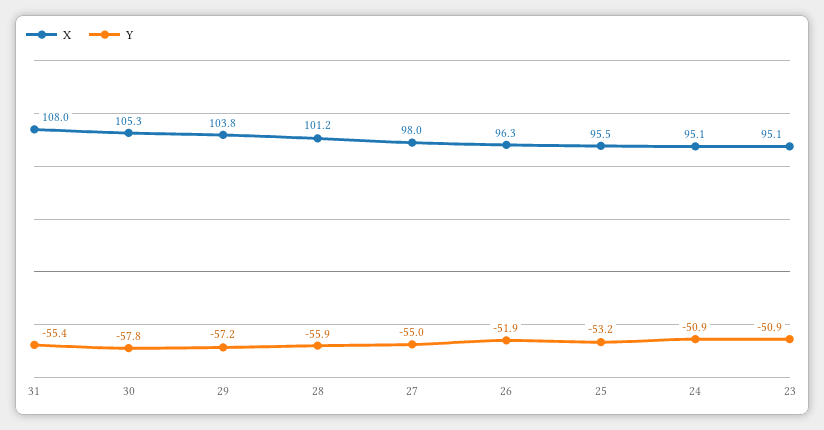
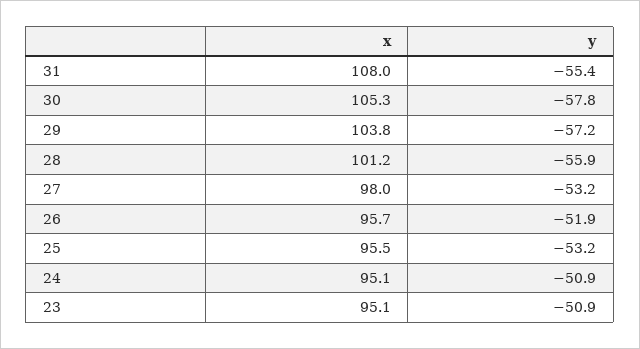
  {
    "X": {
      "31": 108,
      "30": 105.3,
      "29": 103.8,
      "28": 101.2,
      "27": 98,
-     "26": 96.3,
+     "26": 95.7,
      "25": 95.5,
      "24": 95.1,
      "23": 95.1
    },
    "Y": {
      "31": -55.4,
      "30": -57.8,
      "29": -57.2,
      "28": -55.9,
-     "27": -55,
+     "27": -53.2,
      "26": -51.9,
      "25": -53.2,
      "24": -50.9,
      "23": -50.9
    }
  }

